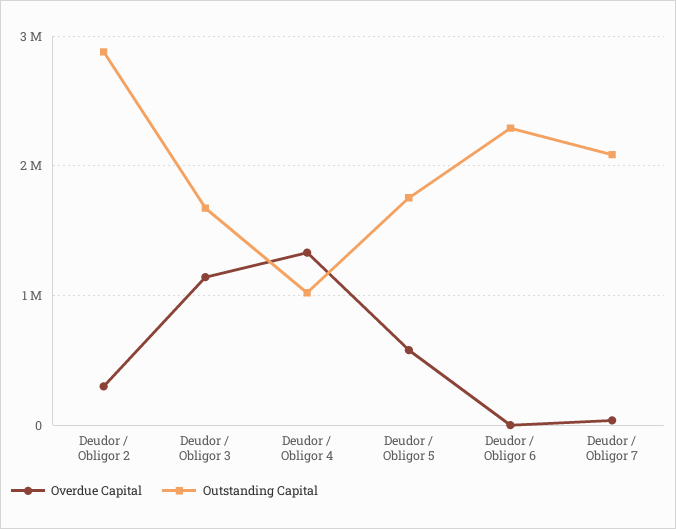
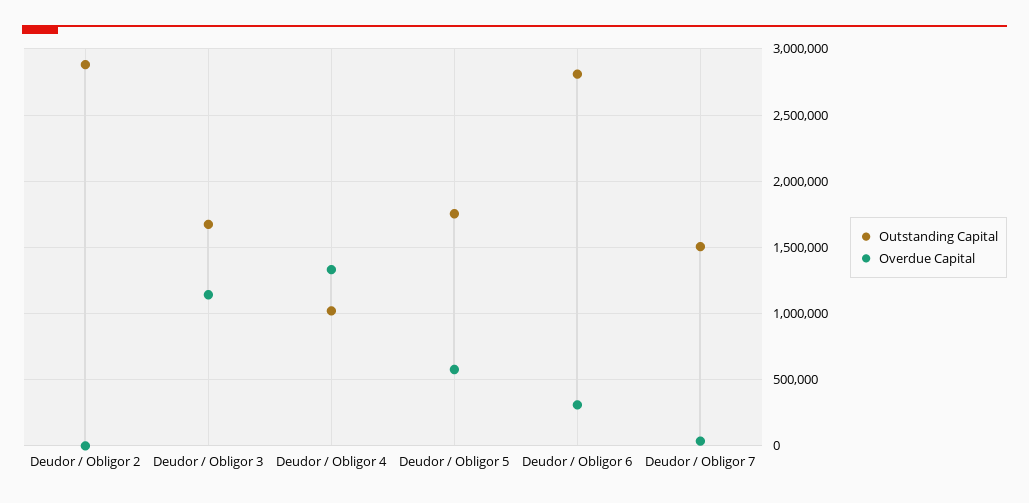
  {
    "Overdue Capital": {
-     "Deudor / Obligor 2": 300000,
+     "Deudor / Obligor 2": 0,
      "Deudor / Obligor 3": 1150000,
      "Deudor / Obligor 4": 1350000,
      "Deudor / Obligor 5": 600000,
-     "Deudor / Obligor 6": 0,
+     "Deudor / Obligor 6": 300000,
      "Deudor / Obligor 7": 50000
    },
    "Outstanding Capital": {
      "Deudor / Obligor 2": 2900000,
      "Deudor / Obligor 3": 1700000,
      "Deudor / Obligor 4": 1000000,
      "Deudor / Obligor 5": 1750000,
-     "Deudor / Obligor 6": 2300000,
+     "Deudor / Obligor 6": 2800000,
-     "Deudor / Obligor 7": 2100000
+     "Deudor / Obligor 7": 1500000
    }
  }

